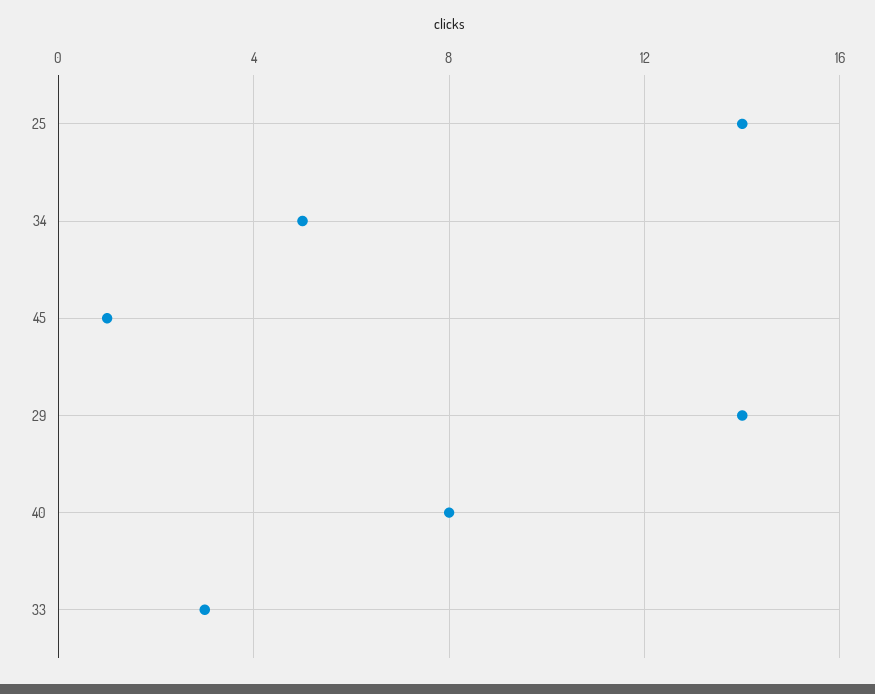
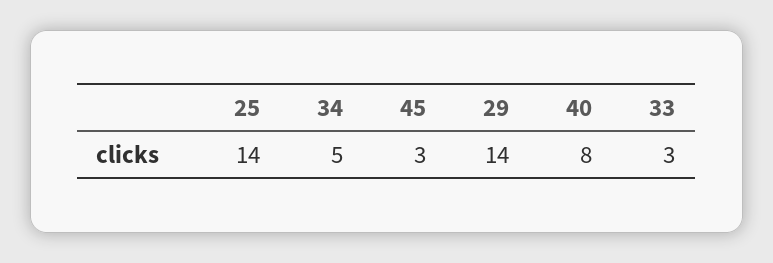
  {
    "25": 14,
    "34": 5,
-   "45": 1,
+   "45": 3,
    "29": 14,
    "40": 8,
    "33": 3
  }

